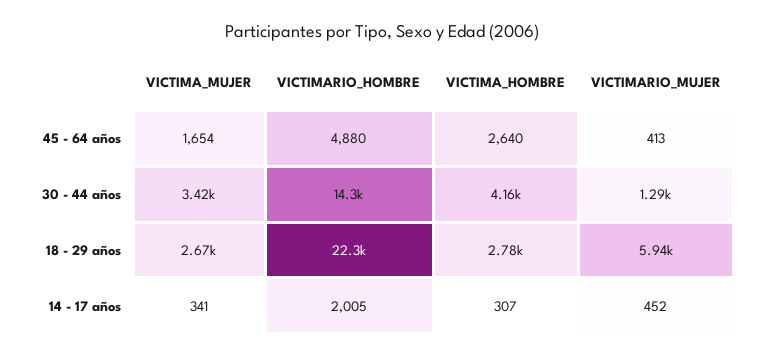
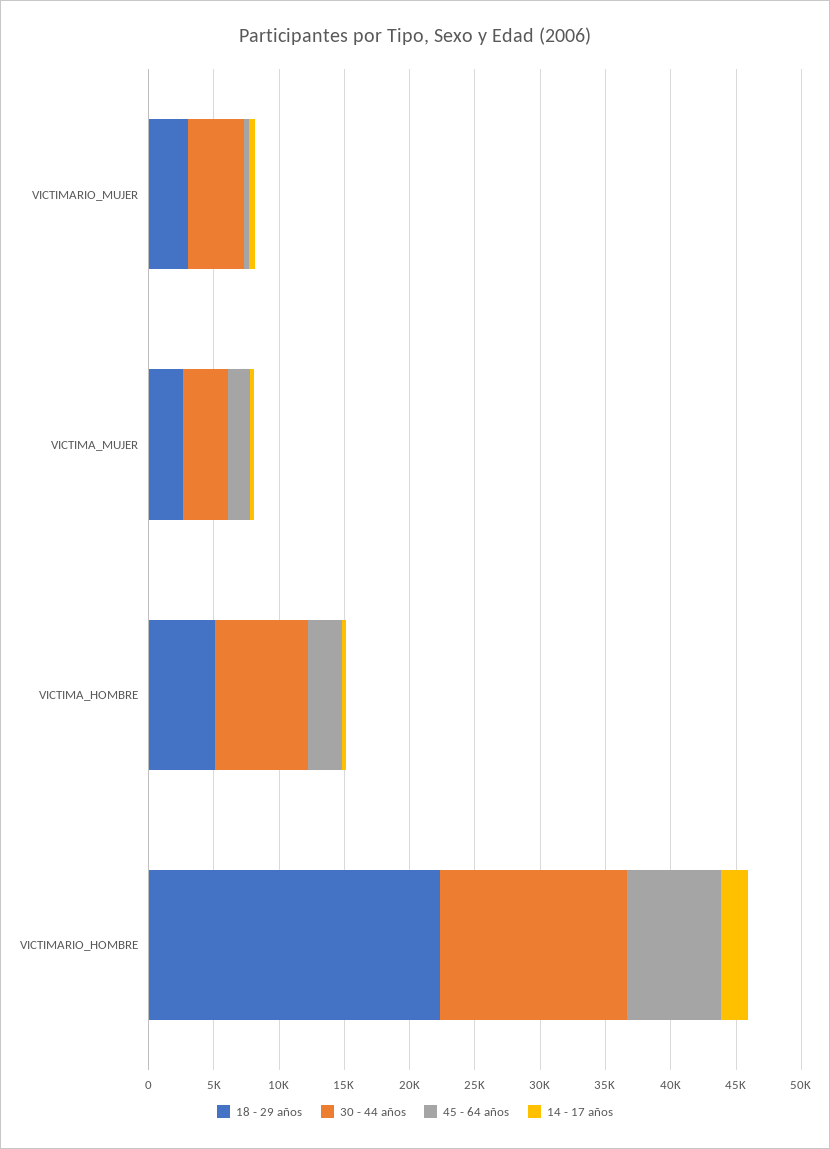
  {
    "45 - 64 años": {
      "VICTIMA_MUJER": 1654,
-     "VICTIMARIO_HOMBRE": 4880,
+     "VICTIMARIO_HOMBRE": 7000,
      "VICTIMA_HOMBRE": 2640,
      "VICTIMARIO_MUJER": 413
    },
    "30 - 44 años": {
      "VICTIMA_MUJER": 3420,
      "VICTIMARIO_HOMBRE": 14300,
-     "VICTIMA_HOMBRE": 4160,
+     "VICTIMA_HOMBRE": 7000,
-     "VICTIMARIO_MUJER": 1290
+     "VICTIMARIO_MUJER": 4000
    },
    "18 - 29 años": {
      "VICTIMA_MUJER": 2670,
      "VICTIMARIO_HOMBRE": 22300,
-     "VICTIMA_HOMBRE": 2780,
+     "VICTIMA_HOMBRE": 5000,
-     "VICTIMARIO_MUJER": 5940
+     "VICTIMARIO_MUJER": 3000
    },
    "14 - 17 años": {
      "VICTIMA_MUJER": 341,
      "VICTIMARIO_HOMBRE": 2005,
      "VICTIMA_HOMBRE": 307,
      "VICTIMARIO_MUJER": 452
    }
  }

